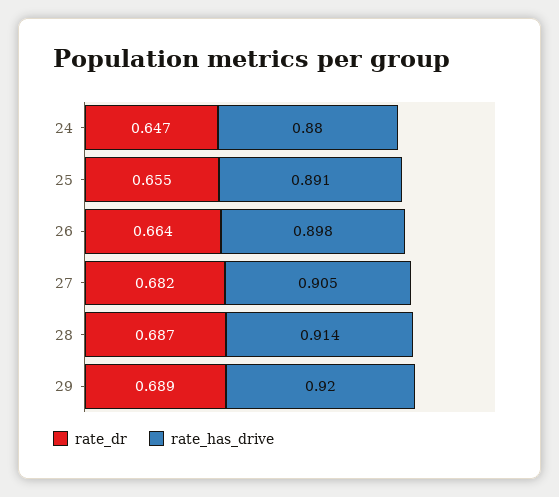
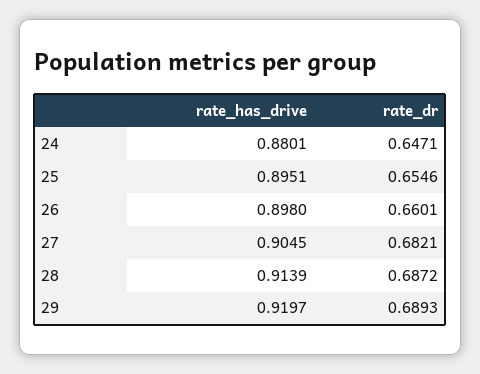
  {
    "rate_dr": {
      "24": 0.6471,
      "25": 0.6546,
-     "26": 0.664,
+     "26": 0.6601,
      "27": 0.6821,
      "28": 0.6872,
      "29": 0.6893
    },
    "rate_has_drive": {
      "24": 0.8801,
-     "25": 0.891,
+     "25": 0.8951,
      "26": 0.898,
      "27": 0.9045,
      "28": 0.9139,
      "29": 0.9197
    }
  }

